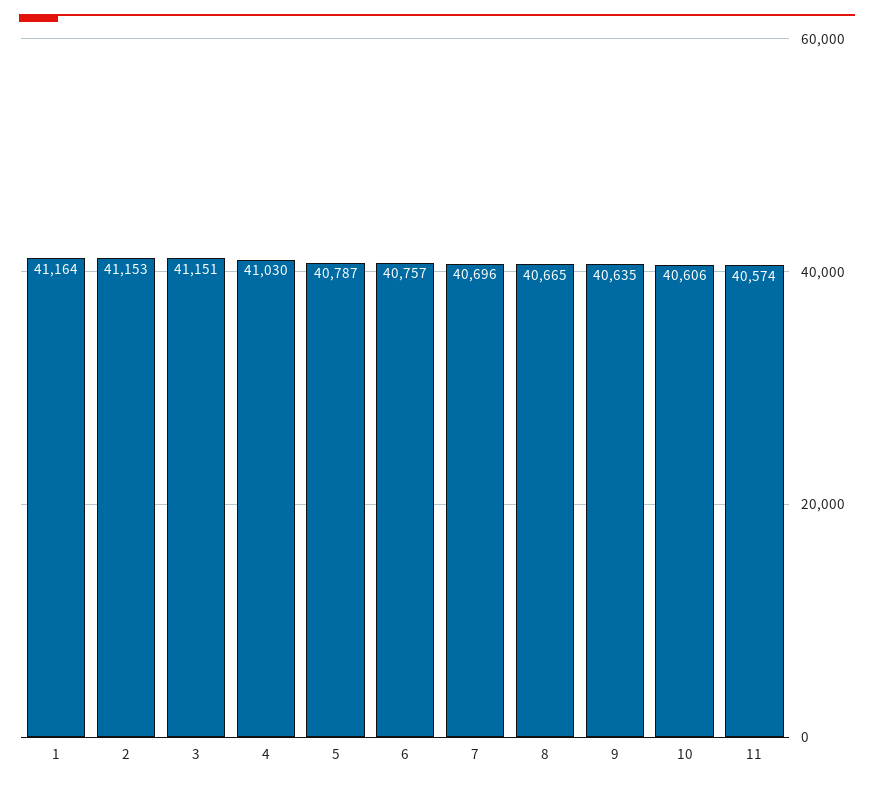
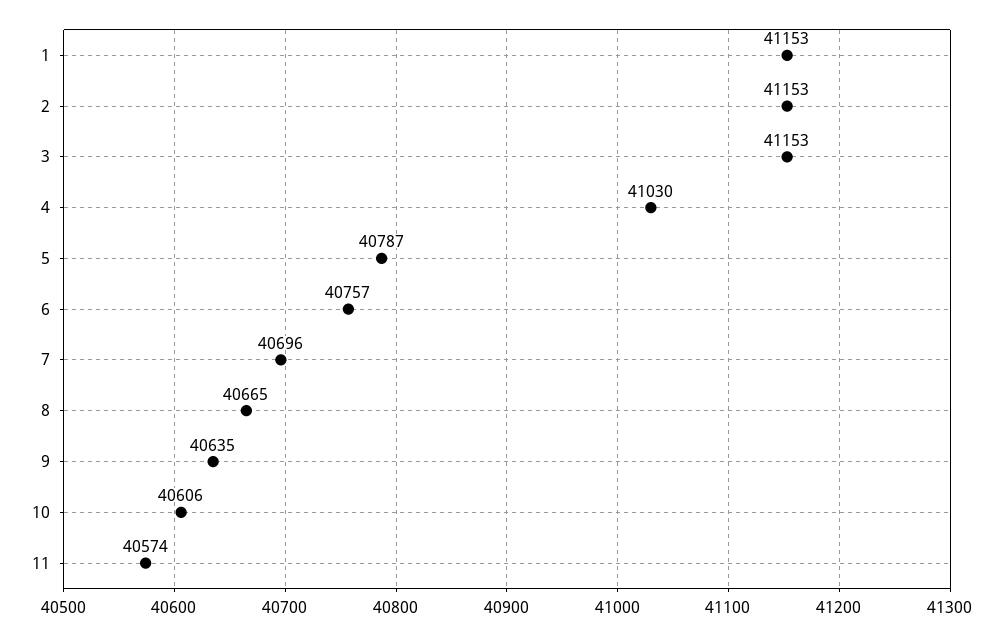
  {
-   "1": 41164,
+   "1": 41153,
    "2": 41153,
-   "3": 41151,
+   "3": 41153,
    "4": 41030,
    "5": 40787,
    "6": 40757,
    "7": 40696,
    "8": 40665,
    "9": 40635,
    "10": 40606,
    "11": 40574
  }

